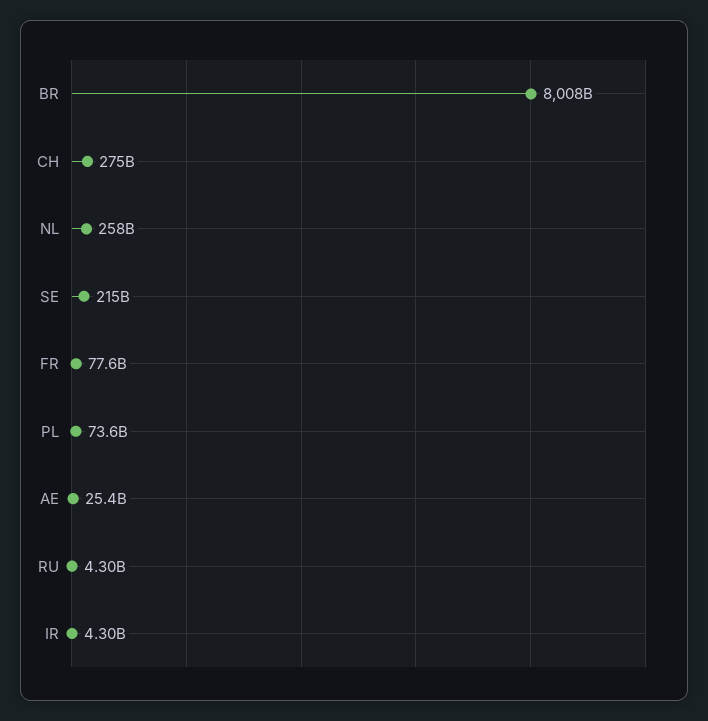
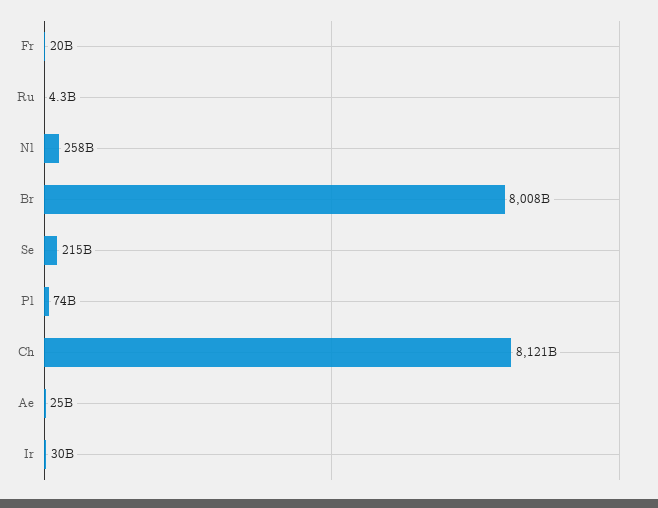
  {
    "BR": 8008000000000,
-   "CH": 275000000000,
+   "CH": 8121000000000,
    "NL": 258000000000,
    "SE": 215000000000,
-   "FR": 77600000000,
+   "FR": 20000000000,
    "PL": 73600000000,
    "AE": 25400000000,
    "RU": 4300000000,
-   "IR": 4300000000
+   "IR": 30000000000
  }

